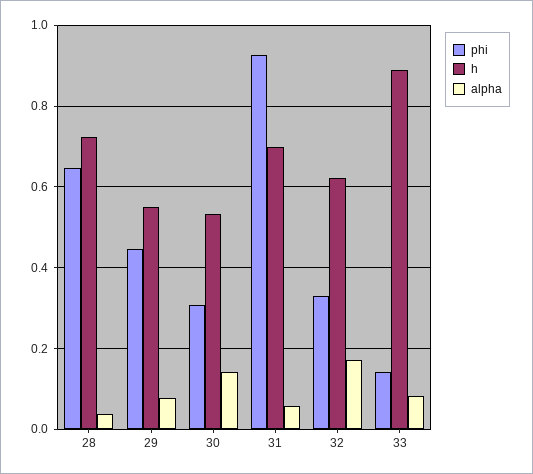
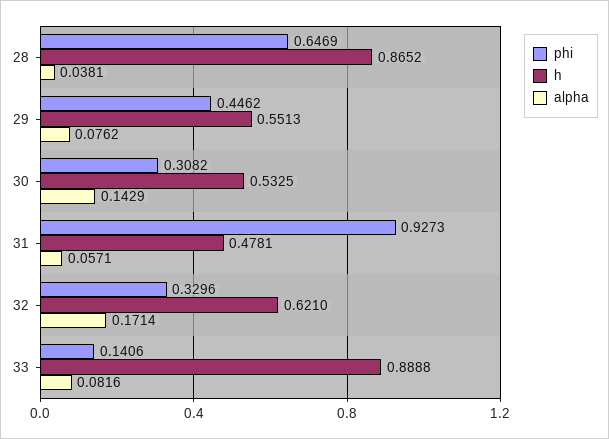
  {
    "phi": {
      "28": 0.6469,
      "29": 0.4462,
      "30": 0.3082,
      "31": 0.9273,
      "32": 0.3296,
      "33": 0.1406
    },
    "h": {
-     "28": 0.72,
+     "28": 0.8652,
      "29": 0.5513,
      "30": 0.5325,
-     "31": 0.7,
+     "31": 0.4781,
      "32": 0.621,
      "33": 0.8888
    },
    "alpha": {
      "28": 0.0381,
      "29": 0.0762,
      "30": 0.1429,
      "31": 0.0571,
      "32": 0.1714,
      "33": 0.0816
    }
  }

